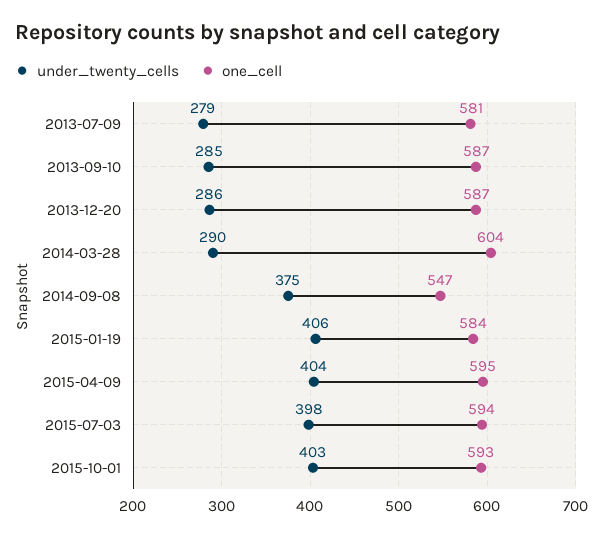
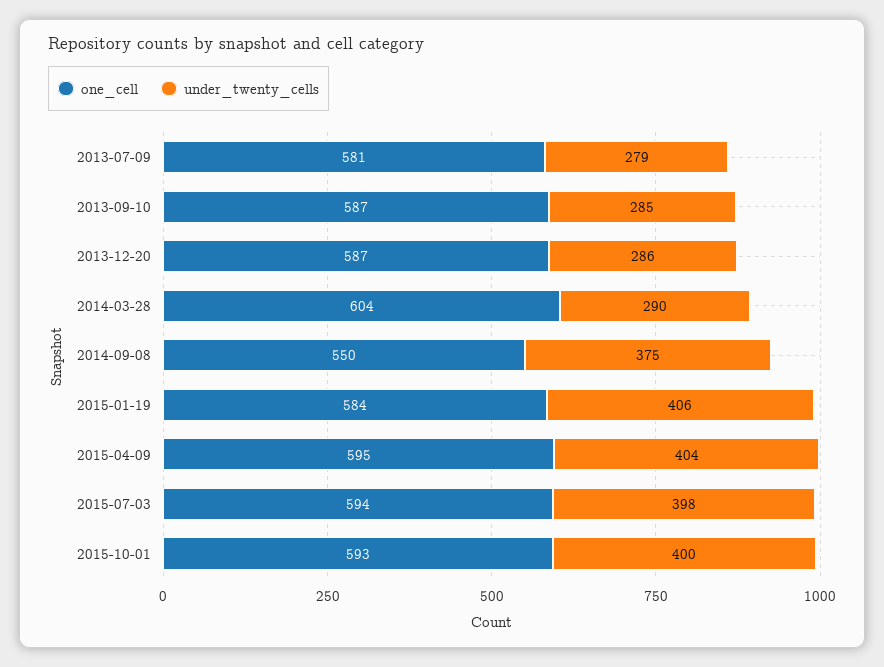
  {
    "under_twenty_cells": {
      "2013-07-09": 279,
      "2013-09-10": 285,
      "2013-12-20": 286,
      "2014-03-28": 290,
      "2014-09-08": 375,
      "2015-01-19": 406,
      "2015-04-09": 404,
      "2015-07-03": 398,
-     "2015-10-01": 403
+     "2015-10-01": 400
    },
    "one_cell": {
      "2013-07-09": 581,
      "2013-09-10": 587,
      "2013-12-20": 587,
      "2014-03-28": 604,
-     "2014-09-08": 547,
+     "2014-09-08": 550,
      "2015-01-19": 584,
      "2015-04-09": 595,
      "2015-07-03": 594,
      "2015-10-01": 593
    }
  }

